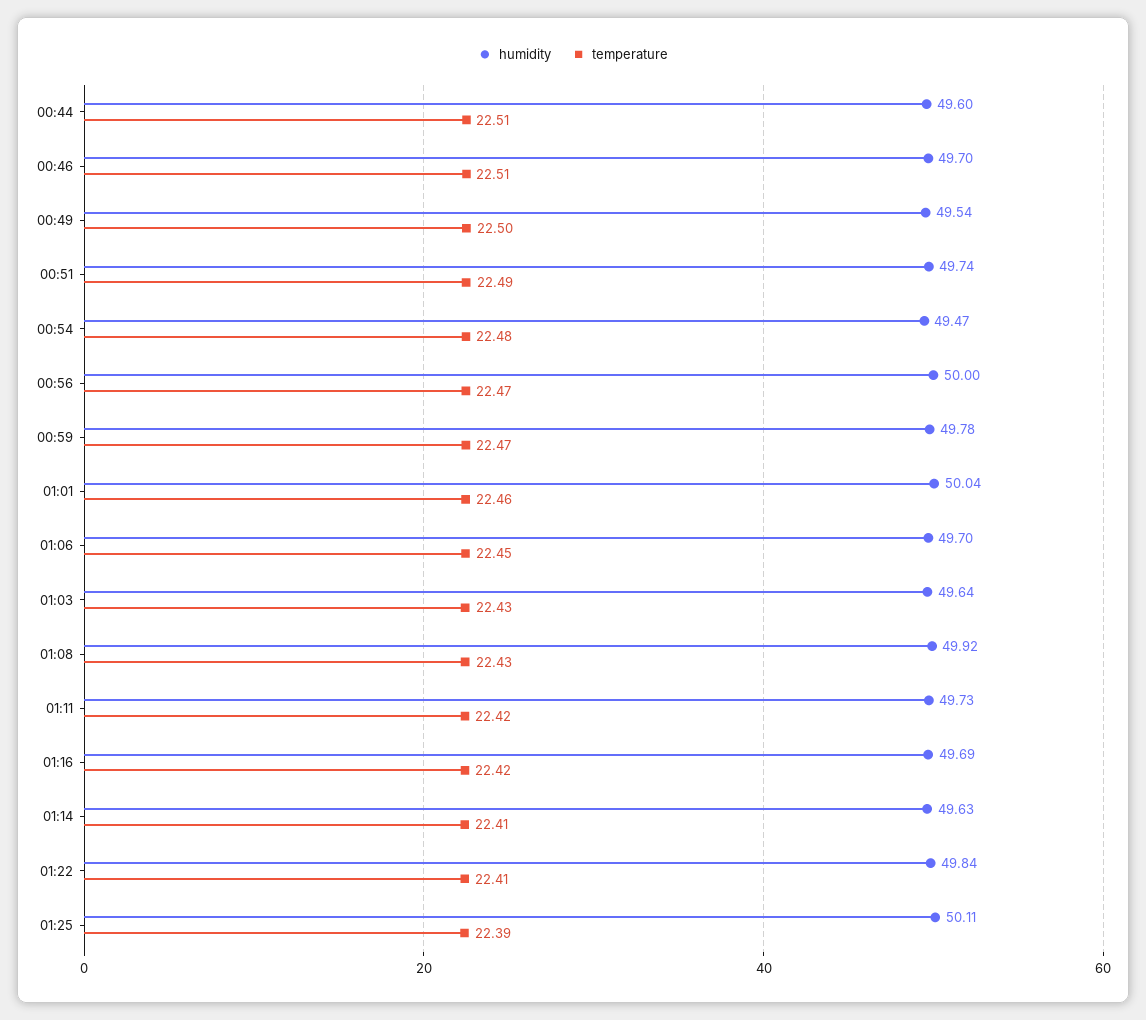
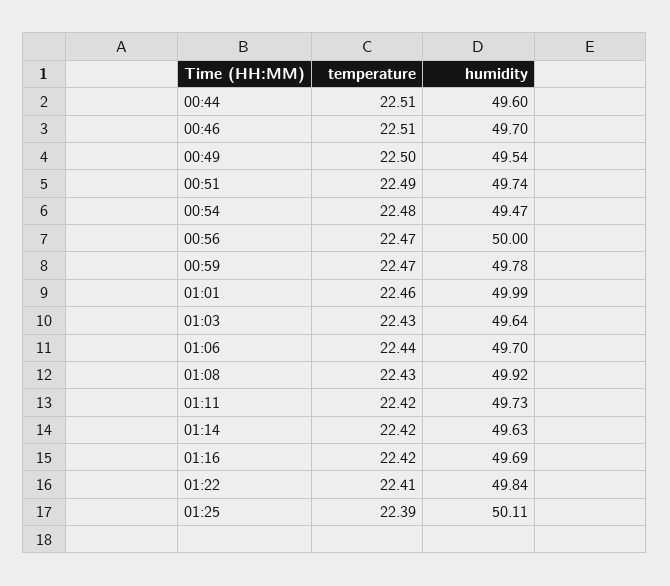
  {
    "humidity": {
      "00:44": 49.6,
      "00:46": 49.7,
      "00:49": 49.54,
      "00:51": 49.74,
      "00:54": 49.47,
      "00:56": 50,
      "00:59": 49.78,
-     "01:01": 50.04,
+     "01:01": 49.99,
      "01:06": 49.7,
      "01:03": 49.64,
      "01:08": 49.92,
      "01:11": 49.73,
      "01:16": 49.69,
      "01:14": 49.63,
      "01:22": 49.84,
      "01:25": 50.11
    },
    "temperature": {
      "00:44": 22.51,
      "00:46": 22.51,
      "00:49": 22.5,
      "00:51": 22.49,
      "00:54": 22.48,
      "00:56": 22.47,
      "00:59": 22.47,
      "01:01": 22.46,
-     "01:06": 22.45,
+     "01:06": 22.44,
      "01:03": 22.43,
      "01:08": 22.43,
      "01:11": 22.42,
      "01:16": 22.42,
-     "01:14": 22.41,
+     "01:14": 22.42,
      "01:22": 22.41,
      "01:25": 22.39
    }
  }

